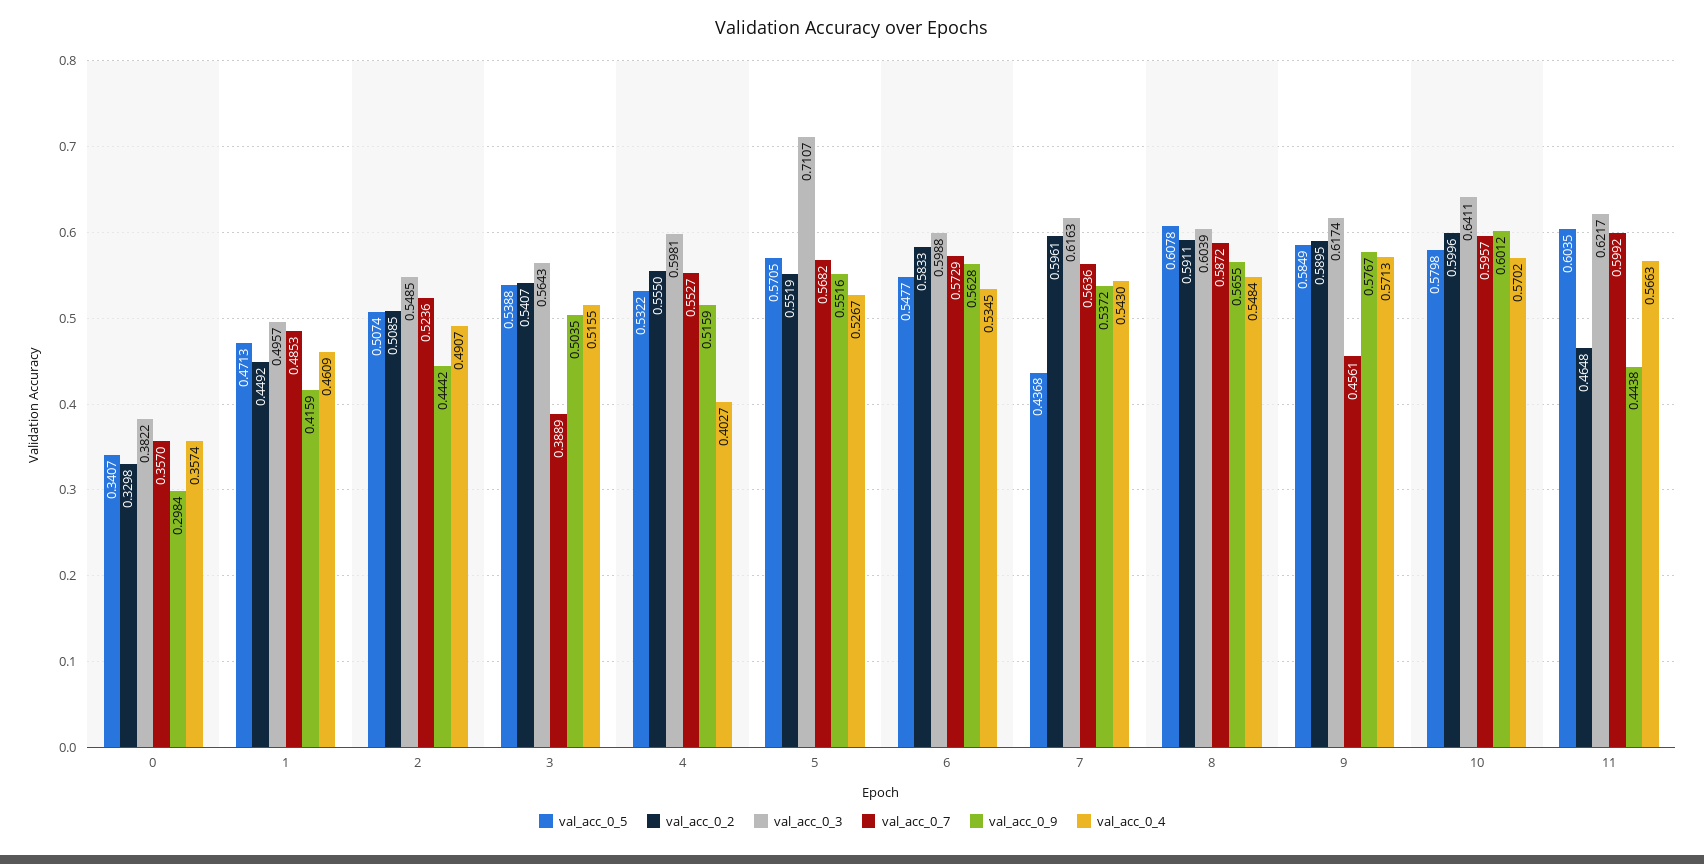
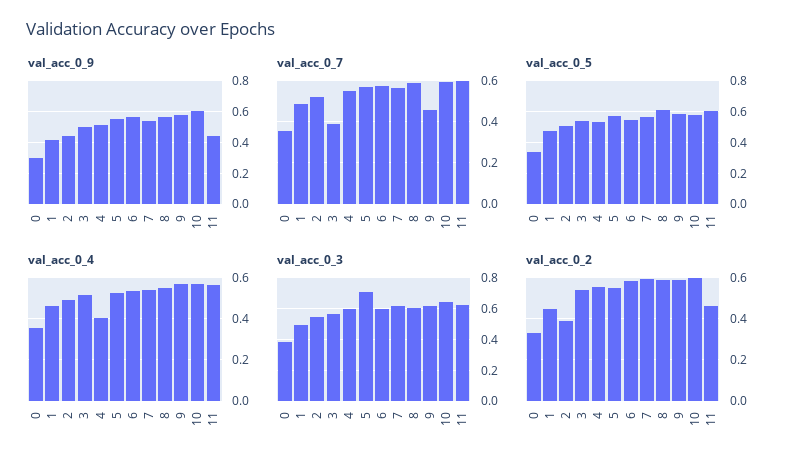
  {
    "val_acc_0_5": {
      "0": 0.3407,
      "1": 0.4713,
      "2": 0.5074,
      "3": 0.5388,
      "4": 0.5322,
      "5": 0.5705,
      "6": 0.5477,
-     "7": 0.4368,
+     "7": 0.55,
      "8": 0.6078,
      "9": 0.5849,
      "10": 0.5798,
      "11": 0.6035
    },
    "val_acc_0_2": {
      "0": 0.3298,
      "1": 0.4492,
-     "2": 0.5085,
+     "2": 0.4,
      "3": 0.5407,
      "4": 0.555,
      "5": 0.5519,
      "6": 0.5833,
      "7": 0.5961,
      "8": 0.5911,
      "9": 0.5895,
      "10": 0.5996,
      "11": 0.4648
    },
    "val_acc_0_3": {
      "0": 0.3822,
      "1": 0.4957,
      "2": 0.5485,
      "3": 0.5643,
      "4": 0.5981,
      "5": 0.7107,
      "6": 0.5988,
      "7": 0.6163,
      "8": 0.6039,
      "9": 0.6174,
      "10": 0.6411,
      "11": 0.6217
    },
    "val_acc_0_7": {
      "0": 0.357,
      "1": 0.4853,
      "2": 0.5236,
      "3": 0.3889,
      "4": 0.5527,
      "5": 0.5682,
      "6": 0.5729,
      "7": 0.5636,
      "8": 0.5872,
      "9": 0.4561,
      "10": 0.5957,
      "11": 0.5992
    },
    "val_acc_0_9": {
      "0": 0.2984,
      "1": 0.4159,
      "2": 0.4442,
      "3": 0.5035,
      "4": 0.5159,
      "5": 0.5516,
      "6": 0.5628,
      "7": 0.5372,
      "8": 0.5655,
      "9": 0.5767,
      "10": 0.6012,
      "11": 0.4438
    },
    "val_acc_0_4": {
      "0": 0.3574,
      "1": 0.4609,
      "2": 0.4907,
      "3": 0.5155,
      "4": 0.4027,
      "5": 0.5267,
      "6": 0.5345,
      "7": 0.543,
      "8": 0.5484,
      "9": 0.5713,
      "10": 0.5702,
      "11": 0.5663
    }
  }

